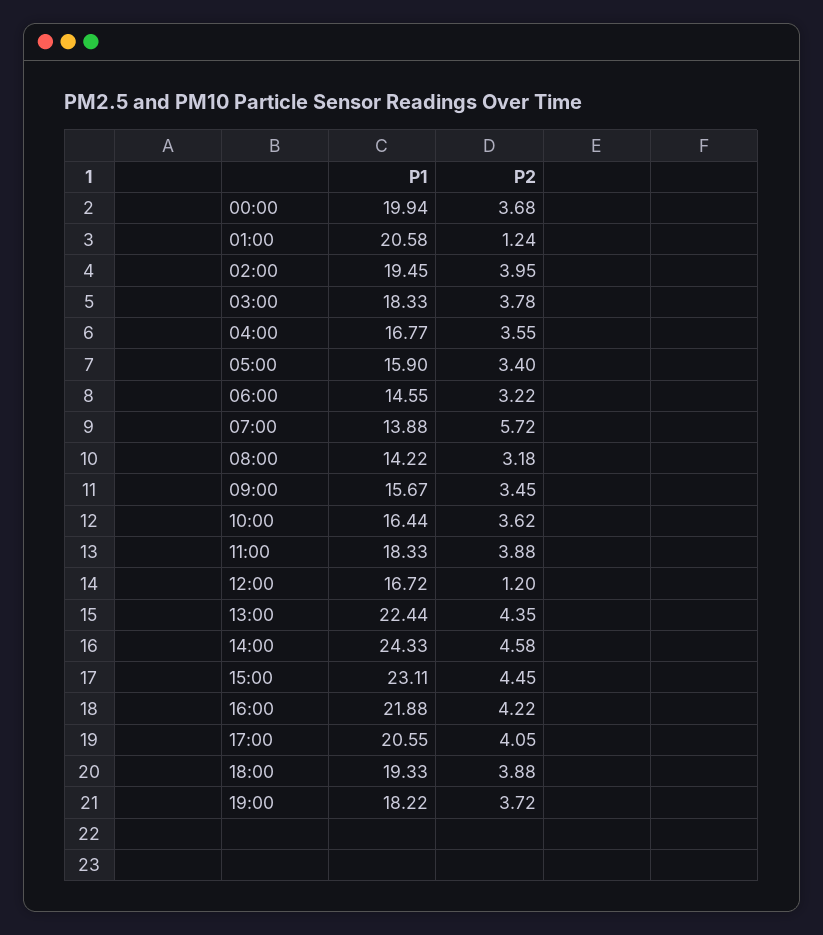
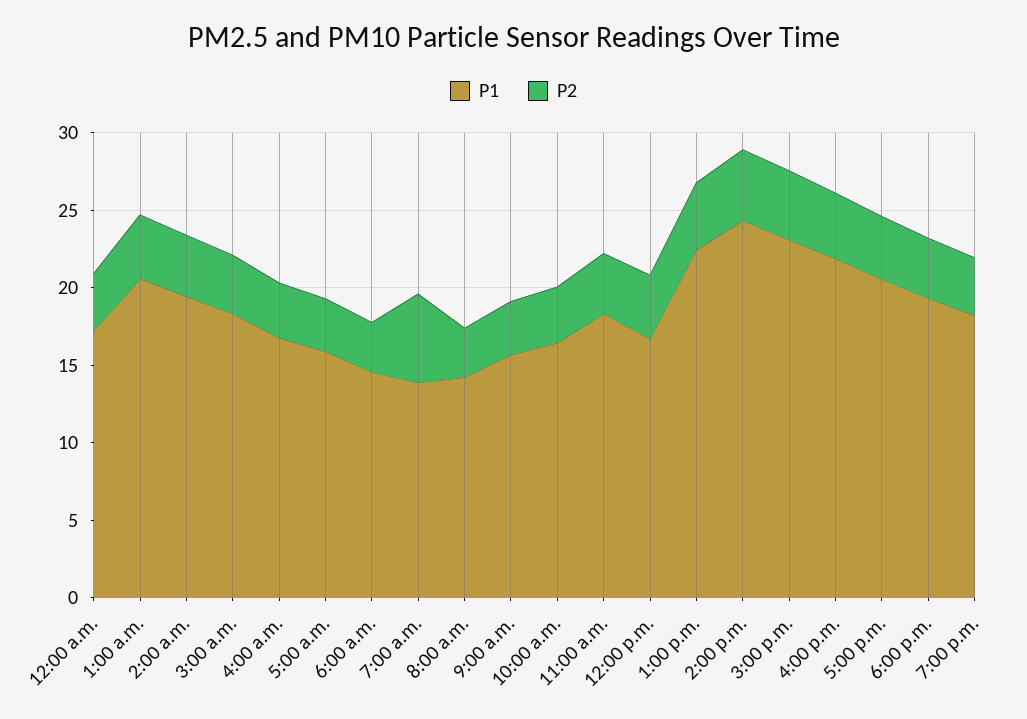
  {
    "P1": {
-     "00:00": 19.94,
+     "00:00": 17,
      "01:00": 20.58,
      "02:00": 19.45,
      "03:00": 18.33,
      "04:00": 16.77,
      "05:00": 15.9,
      "06:00": 14.55,
      "07:00": 13.88,
      "08:00": 14.22,
      "09:00": 15.67,
      "10:00": 16.44,
      "11:00": 18.33,
      "12:00": 16.72,
      "13:00": 22.44,
      "14:00": 24.33,
      "15:00": 23.11,
      "16:00": 21.88,
      "17:00": 20.55,
      "18:00": 19.33,
      "19:00": 18.22
    },
    "P2": {
      "00:00": 3.68,
-     "01:00": 1.24,
+     "01:00": 4,
      "02:00": 3.95,
      "03:00": 3.78,
      "04:00": 3.55,
      "05:00": 3.4,
      "06:00": 3.22,
      "07:00": 5.72,
      "08:00": 3.18,
      "09:00": 3.45,
      "10:00": 3.62,
      "11:00": 3.88,
-     "12:00": 1.2,
+     "12:00": 4,
      "13:00": 4.35,
      "14:00": 4.58,
      "15:00": 4.45,
      "16:00": 4.22,
      "17:00": 4.05,
      "18:00": 3.88,
      "19:00": 3.72
    }
  }

